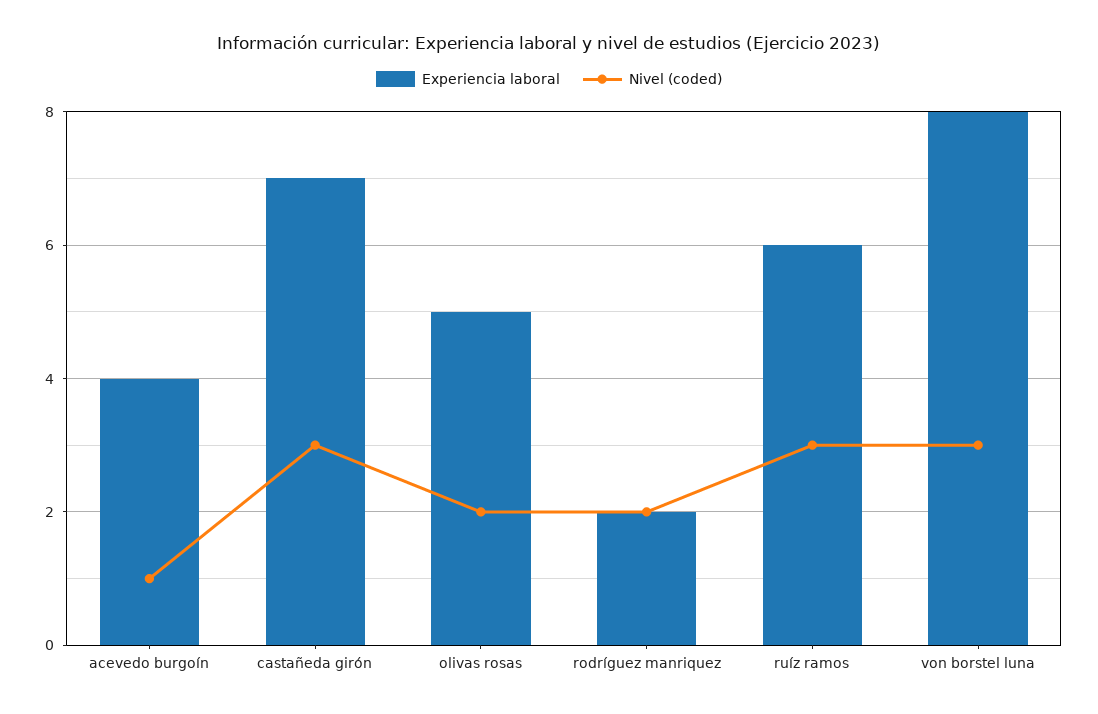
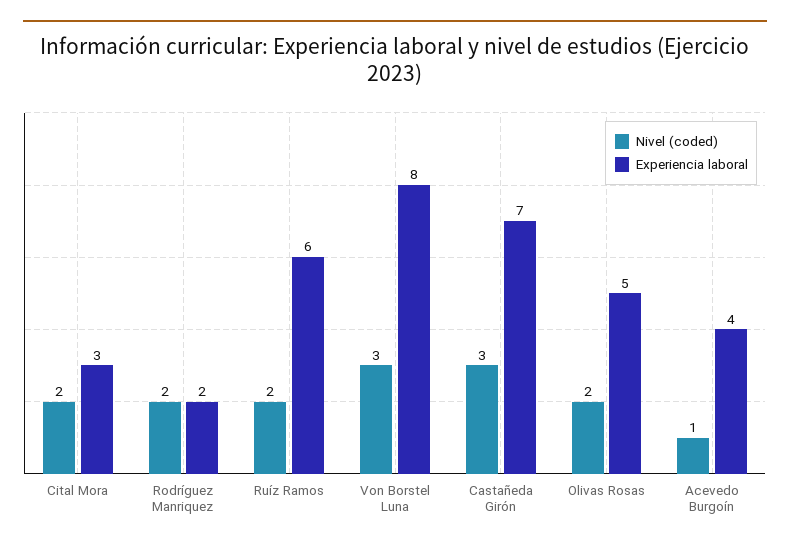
  {
    "Experiencia laboral": {
      "acevedo burgoín": 4,
      "castañeda girón": 7,
      "olivas rosas": 5,
      "rodríguez manriquez": 2,
      "ruíz ramos": 6,
-     "von borstel luna": 8
+     "von borstel luna": 8,
+     "Cital Mora": 3
    },
    "Nivel (coded)": {
      "acevedo burgoín": 1,
      "castañeda girón": 3,
      "olivas rosas": 2,
      "rodríguez manriquez": 2,
-     "ruíz ramos": 3,
+     "ruíz ramos": 2,
-     "von borstel luna": 3
+     "von borstel luna": 3,
+     "Cital Mora": 2
    }
  }

